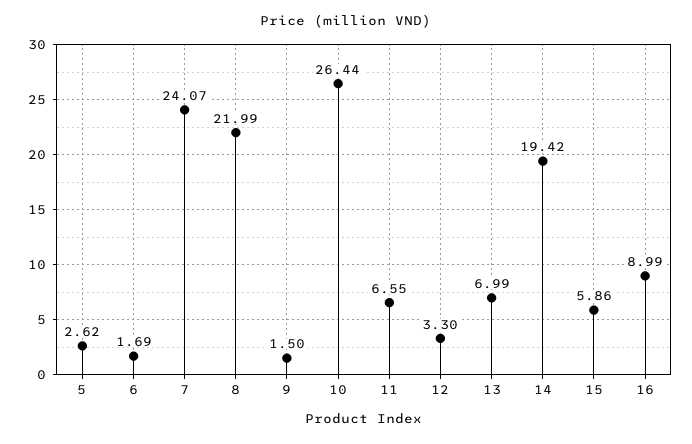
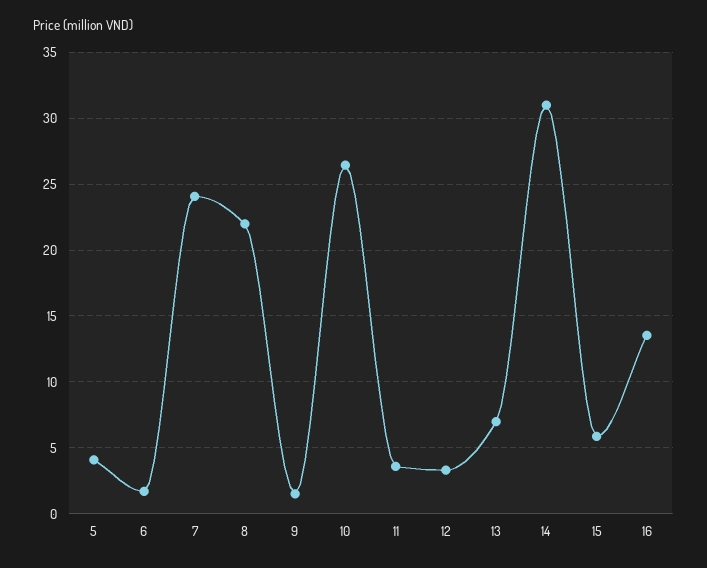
  {
-   "5": 2.62,
+   "5": 4,
    "6": 1.69,
    "7": 24.07,
    "8": 21.99,
    "9": 1.5,
    "10": 26.44,
-   "11": 6.55,
+   "11": 3.5,
    "12": 3.3,
    "13": 6.99,
-   "14": 19.42,
+   "14": 31,
    "15": 5.86,
-   "16": 8.99
+   "16": 13.5
  }

